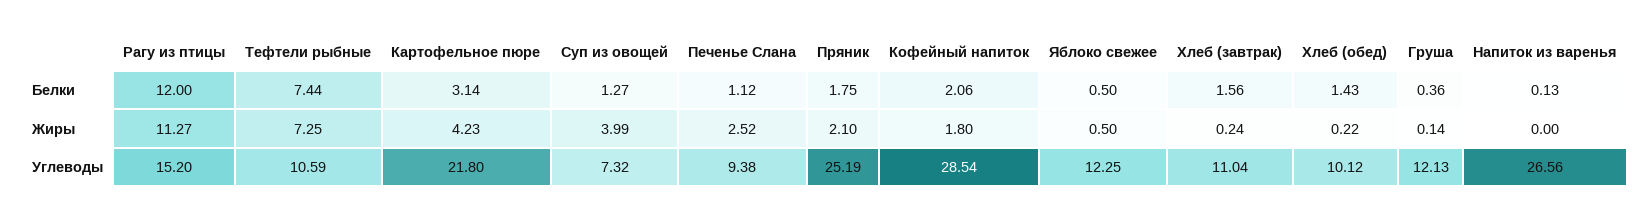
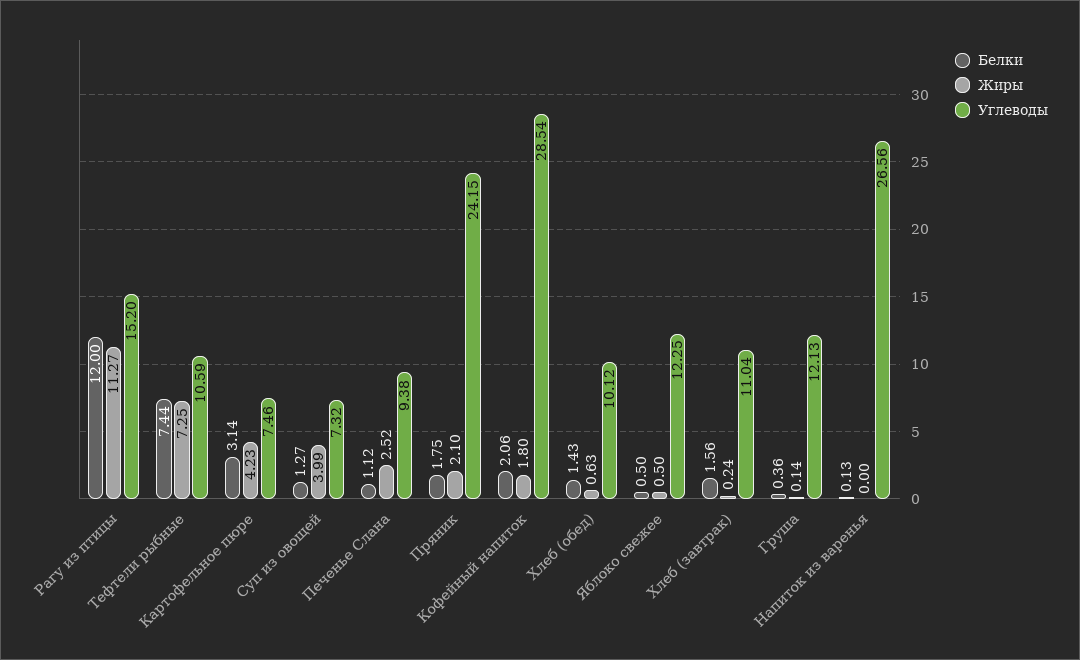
  {
    "Белки": {
      "Рагу из птицы": 12,
      "Тефтели рыбные": 7.44,
      "Картофельное пюре": 3.14,
      "Суп из овощей": 1.27,
      "Печенье Слана": 1.12,
      "Пряник": 1.75,
      "Кофейный напиток": 2.06,
      "Яблоко свежее": 0.5,
      "Хлеб (завтрак)": 1.56,
      "Хлеб (обед)": 1.43,
      "Груша": 0.36,
      "Напиток из варенья": 0.13
    },
    "Жиры": {
      "Рагу из птицы": 11.27,
      "Тефтели рыбные": 7.25,
      "Картофельное пюре": 4.23,
      "Суп из овощей": 3.99,
      "Печенье Слана": 2.52,
      "Пряник": 2.1,
      "Кофейный напиток": 1.8,
      "Яблоко свежее": 0.5,
      "Хлеб (завтрак)": 0.24,
-     "Хлеб (обед)": 0.22,
+     "Хлеб (обед)": 0.63,
      "Груша": 0.14,
      "Напиток из варенья": 0
    },
    "Углеводы": {
      "Рагу из птицы": 15.2,
      "Тефтели рыбные": 10.59,
-     "Картофельное пюре": 21.8,
+     "Картофельное пюре": 7.46,
      "Суп из овощей": 7.32,
      "Печенье Слана": 9.38,
-     "Пряник": 25.19,
+     "Пряник": 24.15,
      "Кофейный напиток": 28.54,
      "Яблоко свежее": 12.25,
      "Хлеб (завтрак)": 11.04,
      "Хлеб (обед)": 10.12,
      "Груша": 12.13,
      "Напиток из варенья": 26.56
    }
  }

